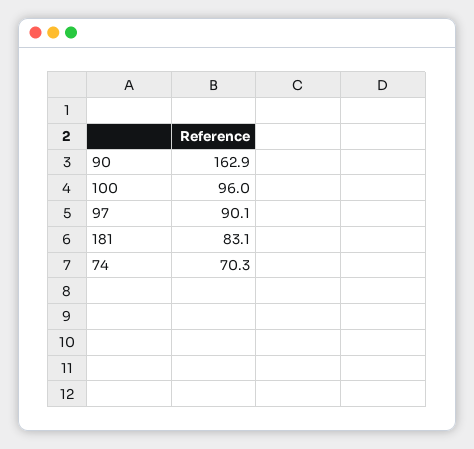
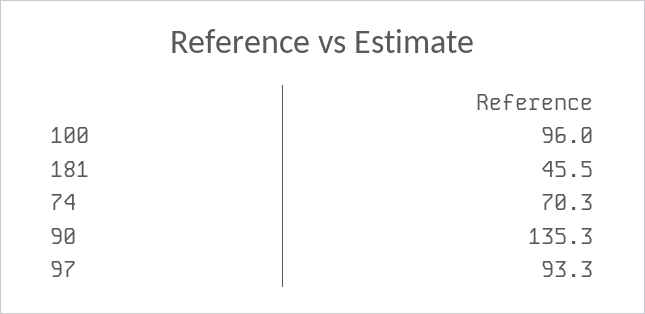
  {
-   "90": 162.9,
+   "90": 135.3,
    "100": 96,
-   "97": 90.1,
+   "97": 93.3,
-   "181": 83.1,
+   "181": 45.5,
    "74": 70.3
  }

